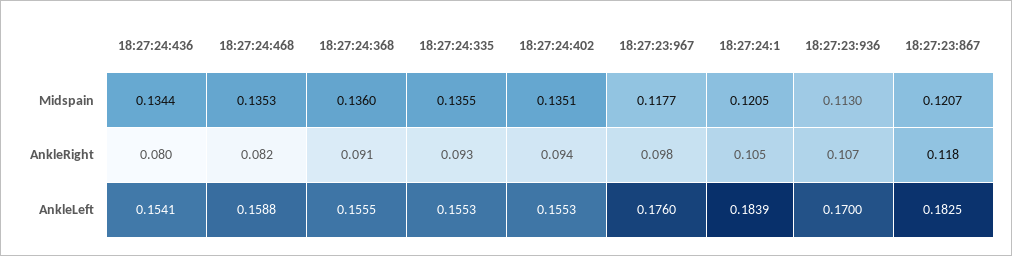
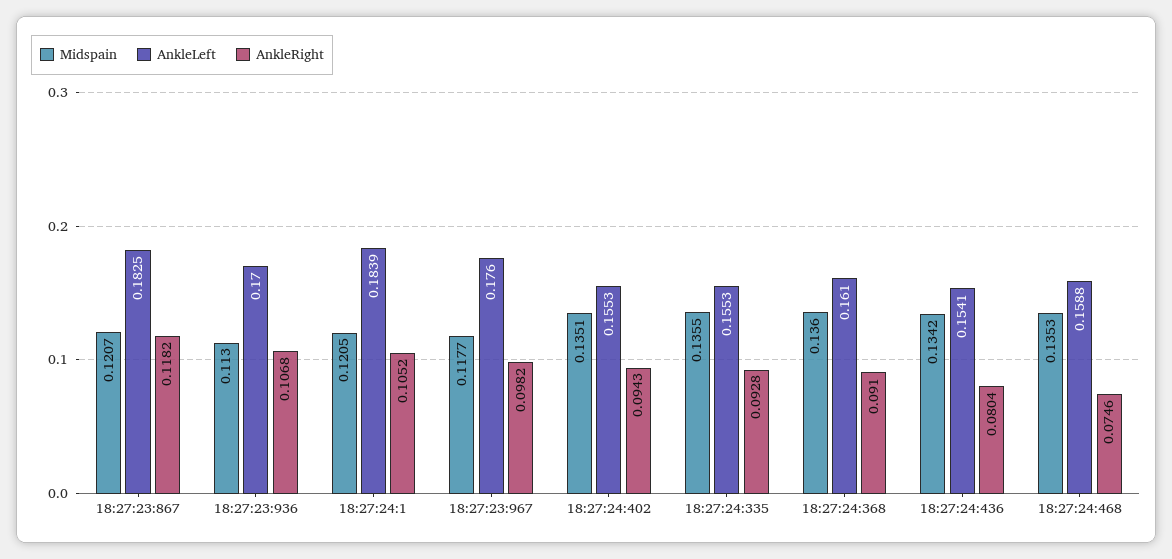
  {
    "Midspain": {
-     "18:27:24:436": 0.1344,
+     "18:27:24:436": 0.1342,
      "18:27:24:468": 0.1353,
      "18:27:24:368": 0.136,
      "18:27:24:335": 0.1355,
      "18:27:24:402": 0.1351,
      "18:27:23:967": 0.1177,
      "18:27:24:1": 0.1205,
      "18:27:23:936": 0.113,
      "18:27:23:867": 0.1207
    },
    "AnkleRight": {
      "18:27:24:436": 0.0804,
-     "18:27:24:468": 0.082,
+     "18:27:24:468": 0.0746,
      "18:27:24:368": 0.091,
      "18:27:24:335": 0.0928,
      "18:27:24:402": 0.0943,
      "18:27:23:967": 0.0982,
      "18:27:24:1": 0.1052,
      "18:27:23:936": 0.1068,
      "18:27:23:867": 0.1182
    },
    "AnkleLeft": {
      "18:27:24:436": 0.1541,
      "18:27:24:468": 0.1588,
-     "18:27:24:368": 0.1555,
+     "18:27:24:368": 0.161,
      "18:27:24:335": 0.1553,
      "18:27:24:402": 0.1553,
      "18:27:23:967": 0.176,
      "18:27:24:1": 0.1839,
      "18:27:23:936": 0.17,
      "18:27:23:867": 0.1825
    }
  }

